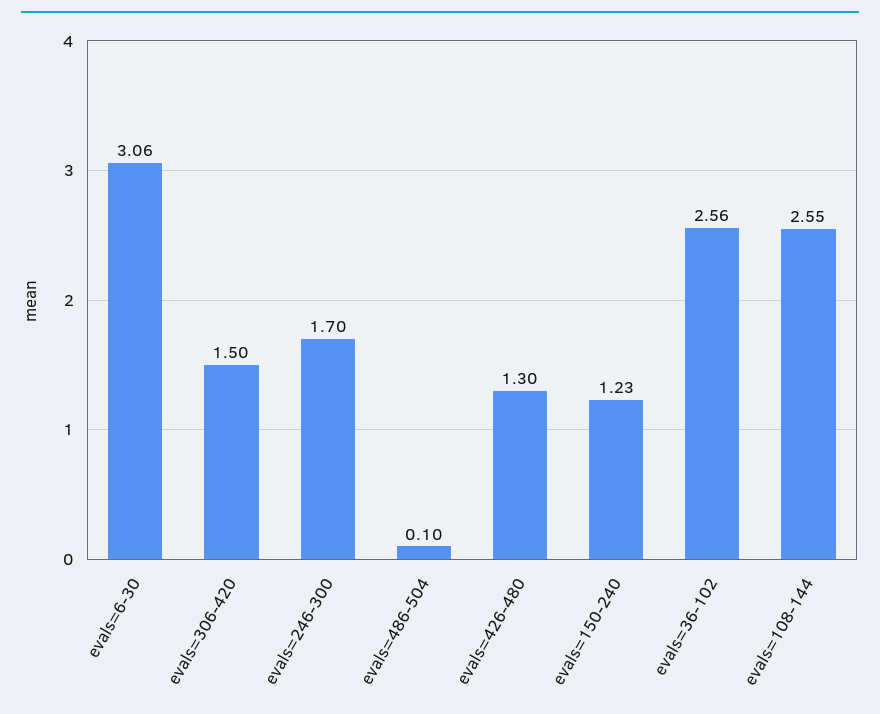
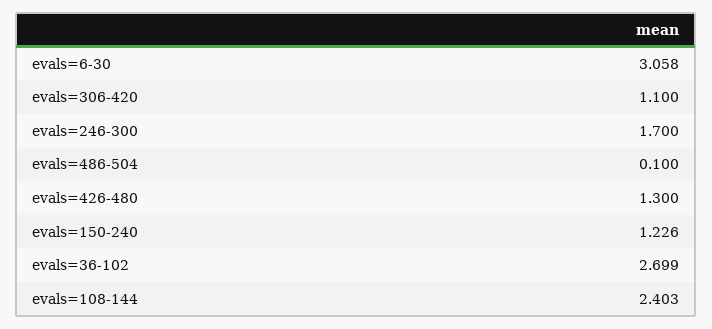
  {
    "evals=6-30": 3.058,
-   "evals=306-420": 1.5,
+   "evals=306-420": 1.1,
    "evals=246-300": 1.7,
    "evals=486-504": 0.1,
    "evals=426-480": 1.3,
    "evals=150-240": 1.226,
-   "evals=36-102": 2.56,
+   "evals=36-102": 2.699,
-   "evals=108-144": 2.55
+   "evals=108-144": 2.403
  }

